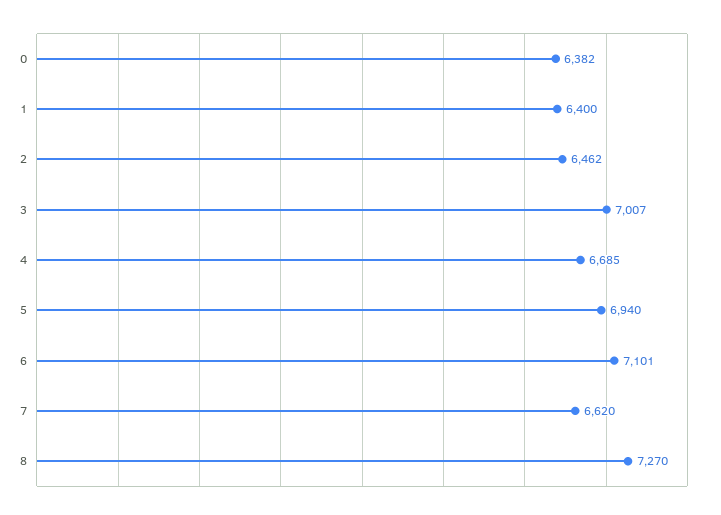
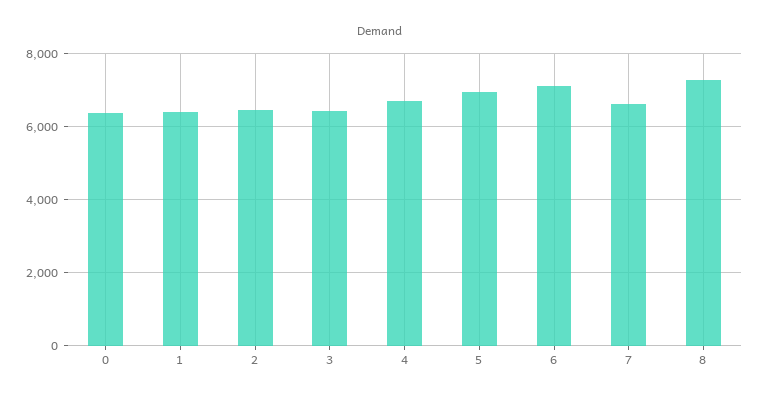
  {
    "0": 6382,
    "1": 6400,
    "2": 6462,
-   "3": 7007,
+   "3": 6400,
    "4": 6685,
    "5": 6940,
    "6": 7101,
    "7": 6620,
    "8": 7270
  }

